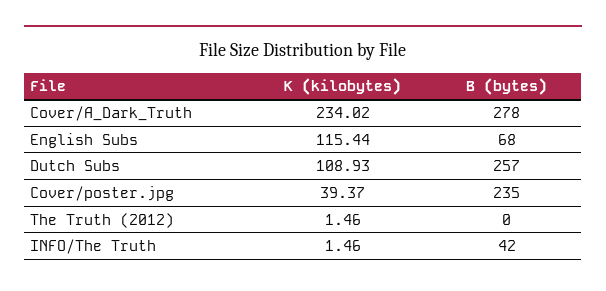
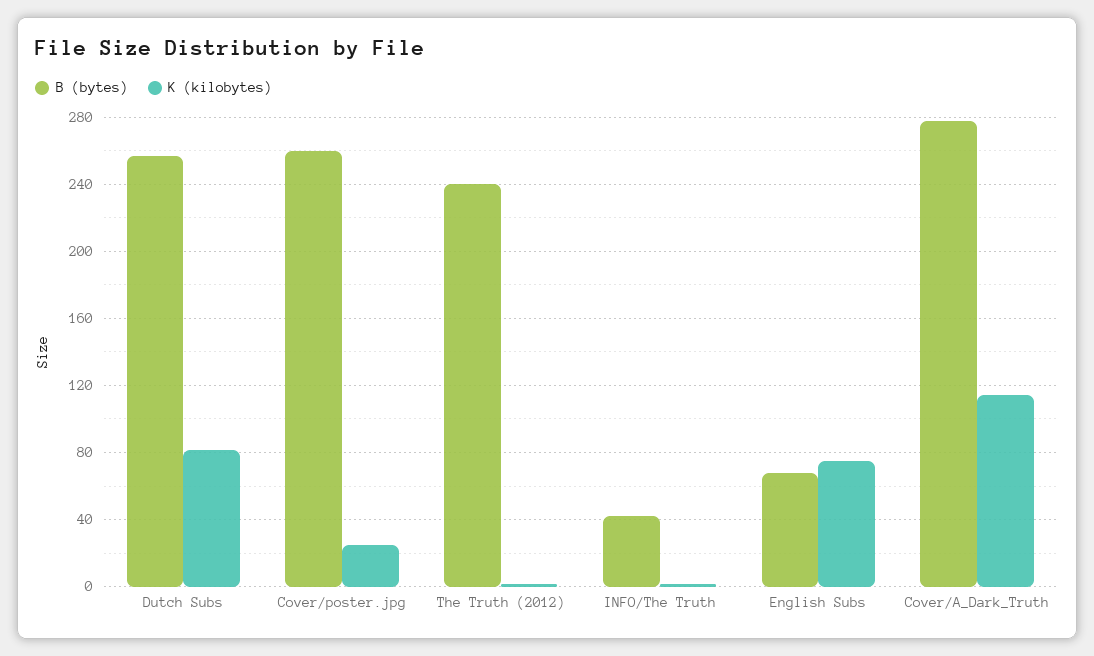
  {
    "K (kilobytes)": {
-     "Cover/A_Dark_Truth": 234.02,
+     "Cover/A_Dark_Truth": 115,
-     "English Subs": 115.44,
+     "English Subs": 75,
-     "Dutch Subs": 108.93,
+     "Dutch Subs": 80,
-     "Cover/poster.jpg": 39.37,
+     "Cover/poster.jpg": 25,
      "The Truth (2012)": 1.46,
      "INFO/The Truth": 1.46
    },
    "B (bytes)": {
      "Cover/A_Dark_Truth": 278,
      "English Subs": 68,
      "Dutch Subs": 257,
-     "Cover/poster.jpg": 235,
+     "Cover/poster.jpg": 260,
-     "The Truth (2012)": 0,
+     "The Truth (2012)": 240,
      "INFO/The Truth": 42
    }
  }

